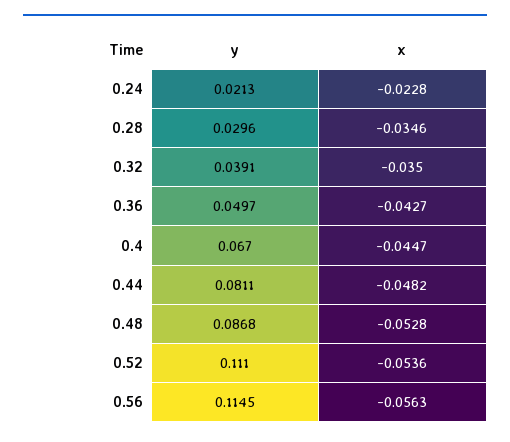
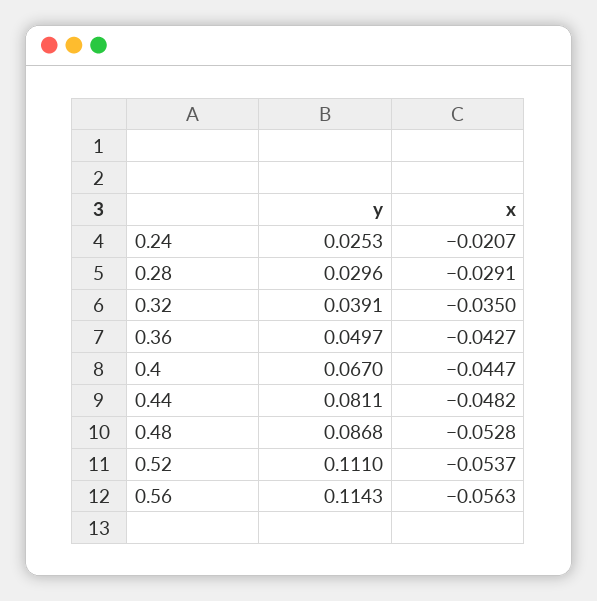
  {
    "y": {
-     "0.24": 0.0213,
+     "0.24": 0.0253,
      "0.28": 0.0296,
      "0.32": 0.0391,
      "0.36": 0.0497,
      "0.4": 0.067,
      "0.44": 0.0811,
      "0.48": 0.0868,
      "0.52": 0.111,
-     "0.56": 0.1145
+     "0.56": 0.1143
    },
    "x": {
-     "0.24": -0.0228,
+     "0.24": -0.0207,
-     "0.28": -0.0346,
+     "0.28": -0.0291,
      "0.32": -0.035,
      "0.36": -0.0427,
      "0.4": -0.0447,
      "0.44": -0.0482,
      "0.48": -0.0528,
-     "0.52": -0.0536,
+     "0.52": -0.0537,
      "0.56": -0.0563
    }
  }

